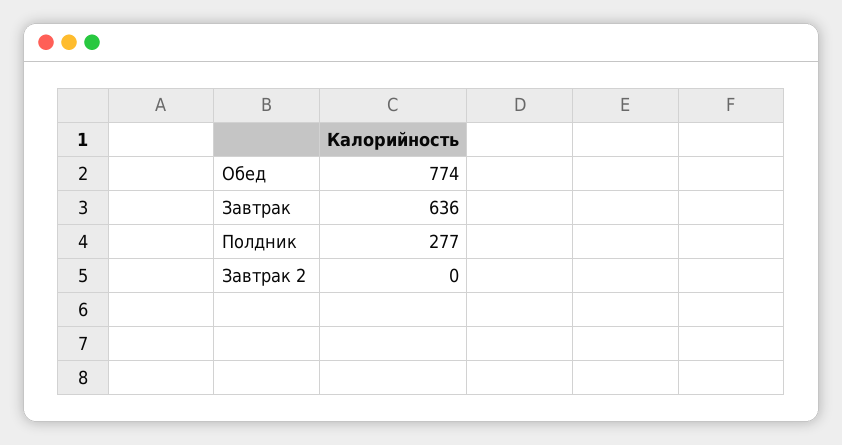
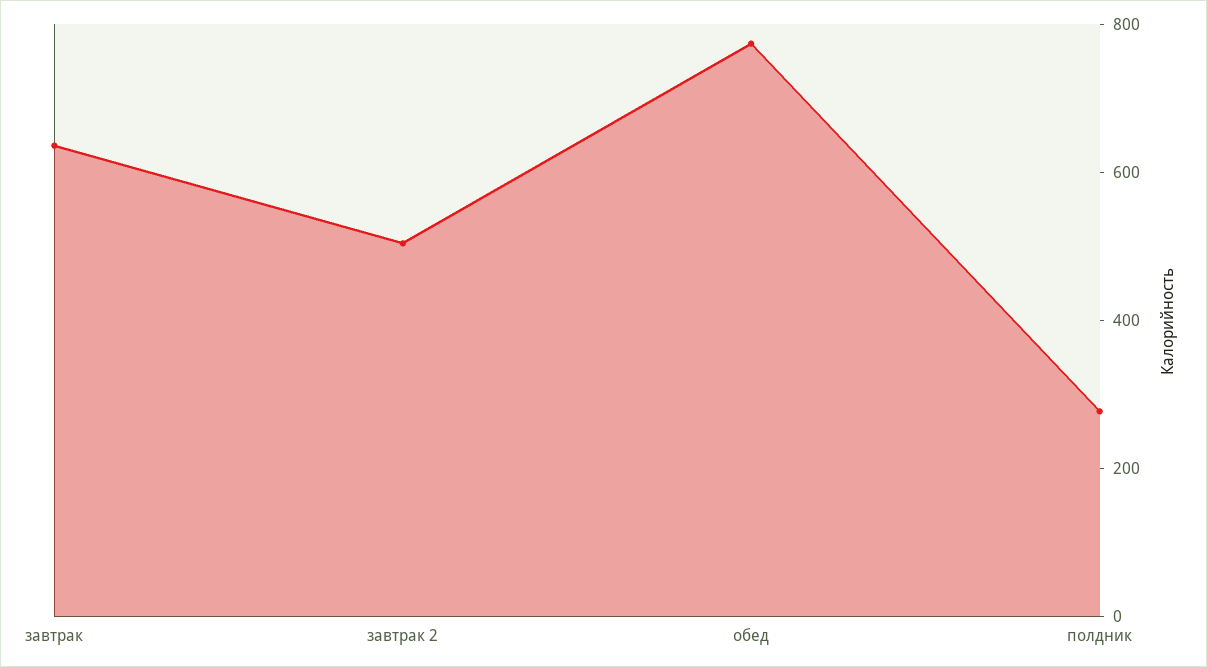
  {
    "Обед": 774,
    "Завтрак": 636,
    "Полдник": 277,
-   "Завтрак 2": 0
+   "Завтрак 2": 500
  }

